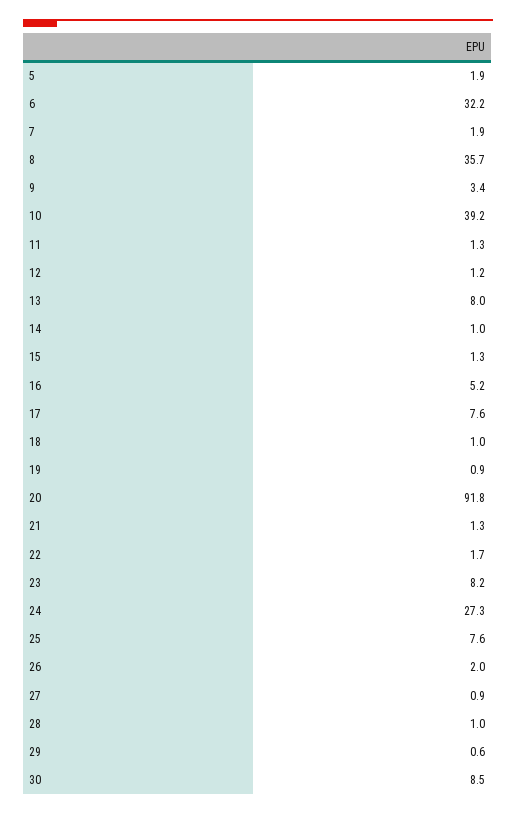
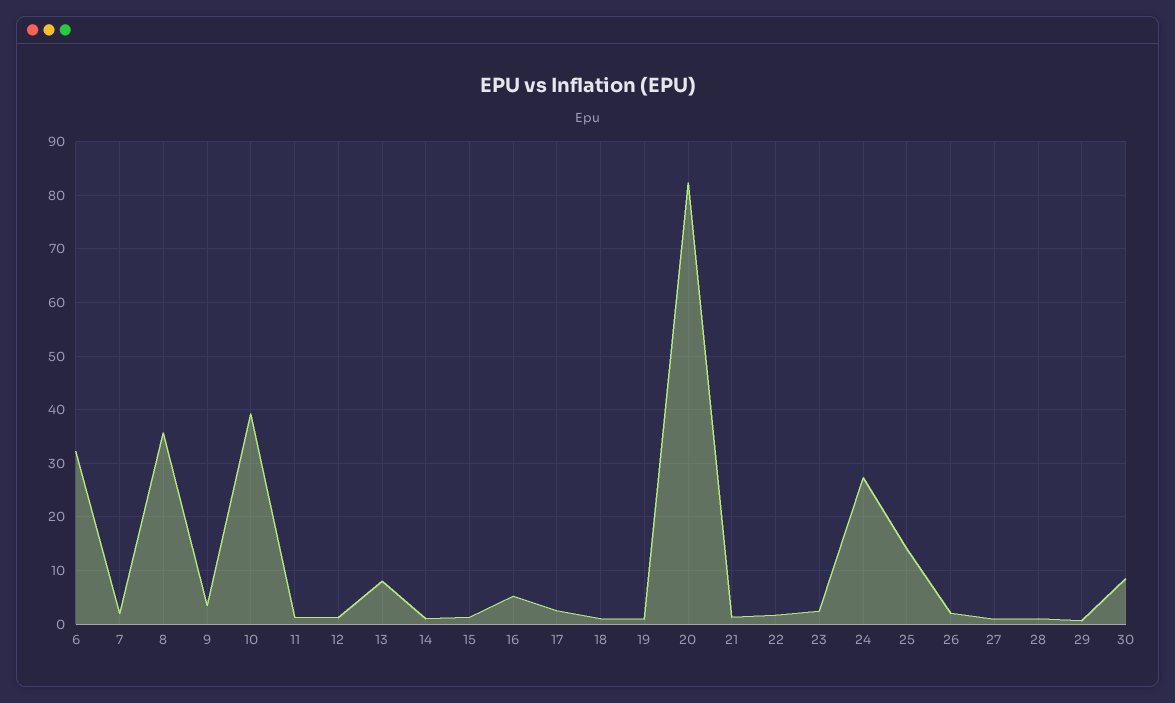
  {
-   "5": 1.9,
    "6": 32.2,
    "7": 1.9,
    "8": 35.7,
    "9": 3.4,
    "10": 39.2,
    "11": 1.3,
    "12": 1.2,
    "13": 8,
    "14": 1,
    "15": 1.3,
    "16": 5.2,
-   "17": 7.6,
+   "17": 2,
    "18": 1,
    "19": 0.9,
-   "20": 91.8,
+   "20": 82,
    "21": 1.3,
    "22": 1.7,
-   "23": 8.2,
+   "23": 2,
    "24": 27.3,
-   "25": 7.6,
+   "25": 14,
    "26": 2,
    "27": 0.9,
    "28": 1,
    "29": 0.6,
    "30": 8.5
  }

